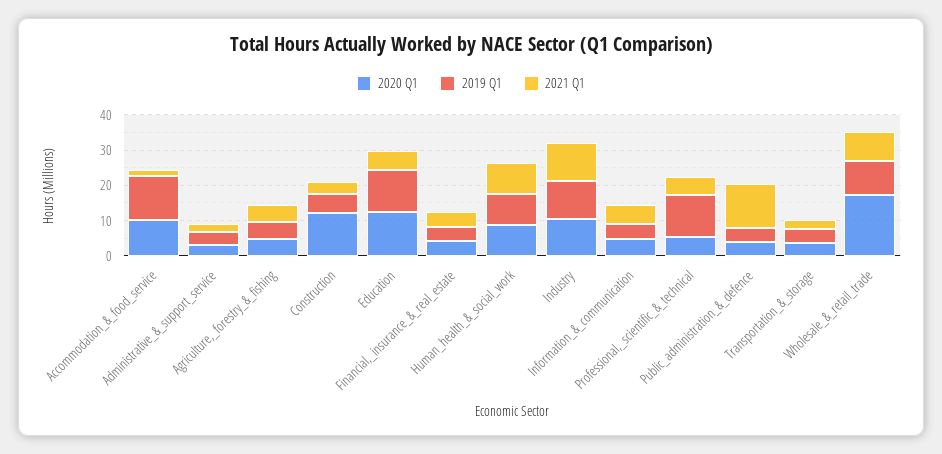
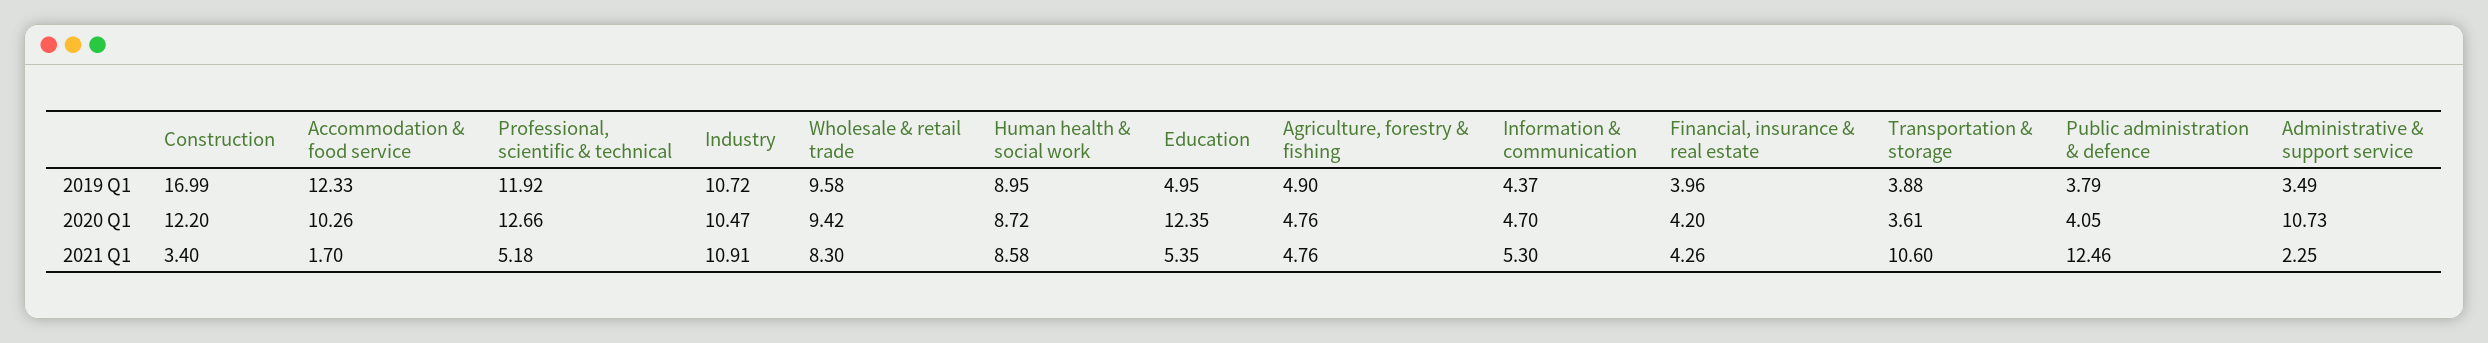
  {
    "2020 Q1": {
      "Accommodation_&_food_service": 10.26,
-     "Administrative_&_support_service": 2.5,
+     "Administrative_&_support_service": 10.73,
      "Agriculture,_forestry_&_fishing": 4.76,
      "Construction": 12.2,
      "Education": 12.35,
      "Financial,_insurance_&_real_estate": 4.2,
      "Human_health_&_social_work": 8.72,
      "Industry": 10.47,
      "Information_&_communication": 4.7,
-     "Professional,_scientific_&_technical": 5,
+     "Professional,_scientific_&_technical": 12.66,
      "Public_administration_&_defence": 4.05,
      "Transportation_&_storage": 3.61,
-     "Wholesale_&_retail_trade": 17.5
+     "Wholesale_&_retail_trade": 9.42
    },
    "2019 Q1": {
      "Accommodation_&_food_service": 12.33,
      "Administrative_&_support_service": 3.49,
      "Agriculture,_forestry_&_fishing": 4.9,
-     "Construction": 5,
+     "Construction": 16.99,
-     "Education": 12.5,
+     "Education": 4.95,
      "Financial,_insurance_&_real_estate": 3.96,
      "Human_health_&_social_work": 8.95,
      "Industry": 10.72,
      "Information_&_communication": 4.37,
      "Professional,_scientific_&_technical": 11.92,
      "Public_administration_&_defence": 3.79,
      "Transportation_&_storage": 3.88,
      "Wholesale_&_retail_trade": 9.58
    },
    "2021 Q1": {
      "Accommodation_&_food_service": 1.7,
      "Administrative_&_support_service": 2.25,
      "Agriculture,_forestry_&_fishing": 4.76,
      "Construction": 3.4,
      "Education": 5.35,
      "Financial,_insurance_&_real_estate": 4.26,
      "Human_health_&_social_work": 8.58,
      "Industry": 10.91,
      "Information_&_communication": 5.3,
      "Professional,_scientific_&_technical": 5.18,
      "Public_administration_&_defence": 12.46,
-     "Transportation_&_storage": 2.5,
+     "Transportation_&_storage": 10.6,
      "Wholesale_&_retail_trade": 8.3
    }
  }

